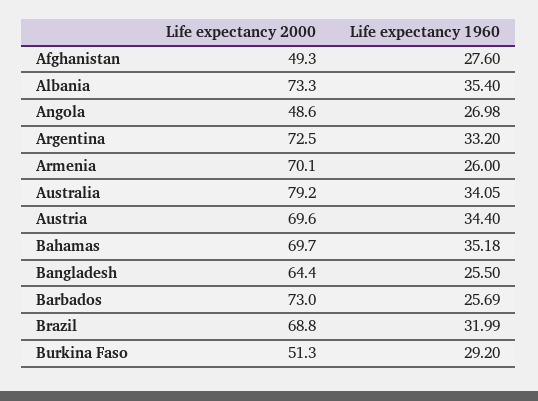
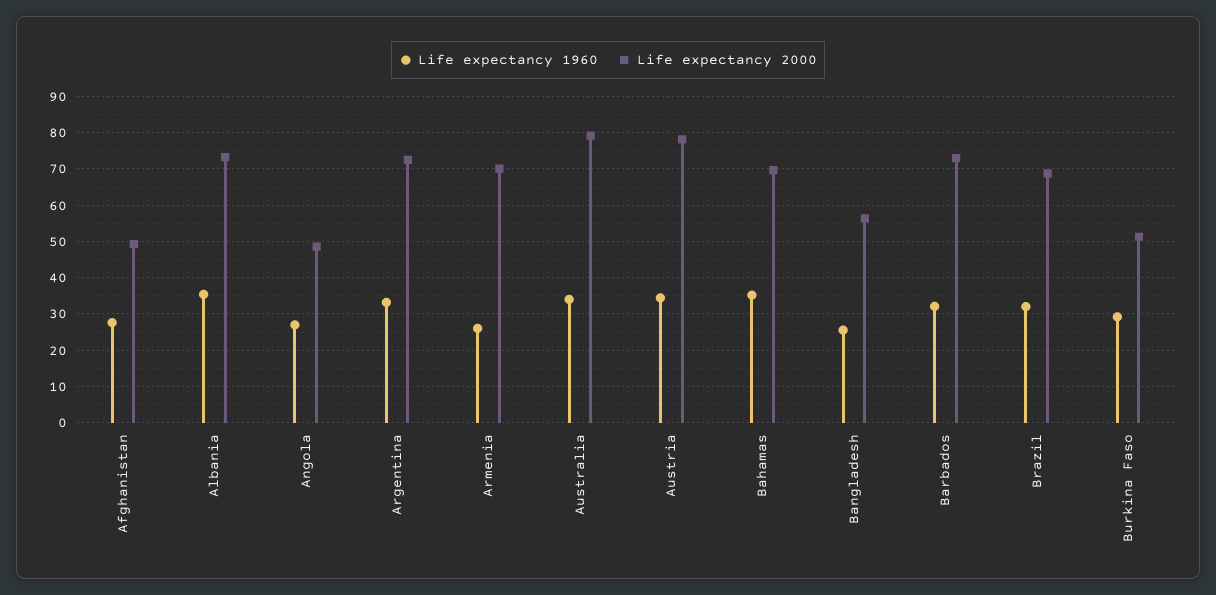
  {
    "Life expectancy 2000": {
      "Afghanistan": 49.3,
      "Albania": 73.3,
      "Angola": 48.6,
      "Argentina": 72.5,
      "Armenia": 70.1,
      "Australia": 79.2,
-     "Austria": 69.6,
+     "Austria": 78,
      "Bahamas": 69.7,
-     "Bangladesh": 64.4,
+     "Bangladesh": 56,
      "Barbados": 73,
      "Brazil": 68.8,
      "Burkina Faso": 51.3
    },
    "Life expectancy 1960": {
      "Afghanistan": 27.6,
      "Albania": 35.4,
      "Angola": 26.98,
      "Argentina": 33.2,
      "Armenia": 26,
      "Australia": 34.05,
      "Austria": 34.4,
      "Bahamas": 35.18,
      "Bangladesh": 25.5,
-     "Barbados": 25.69,
+     "Barbados": 32,
      "Brazil": 31.99,
      "Burkina Faso": 29.2
    }
  }

